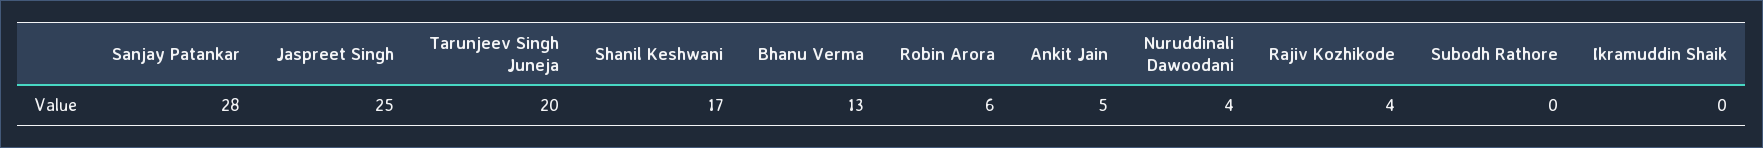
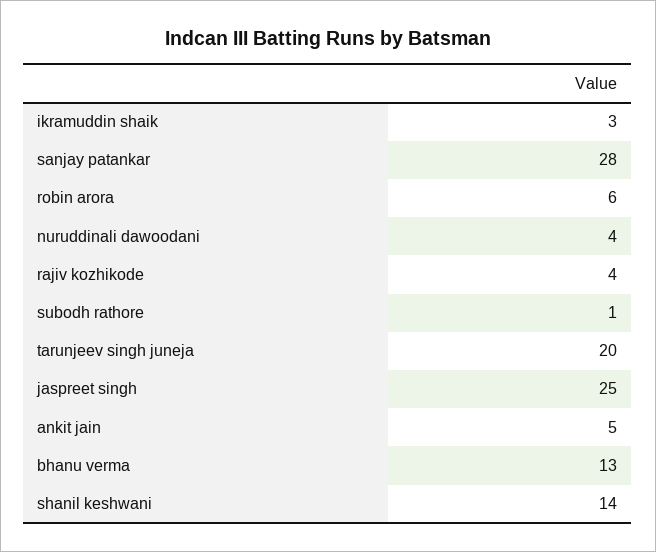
  {
    "Sanjay Patankar": 28,
    "Jaspreet Singh": 25,
    "Tarunjeev Singh Juneja": 20,
-   "Shanil Keshwani": 17,
+   "Shanil Keshwani": 14,
    "Bhanu Verma": 13,
    "Robin Arora": 6,
    "Ankit Jain": 5,
    "Nuruddinali Dawoodani": 4,
    "Rajiv Kozhikode": 4,
-   "Subodh Rathore": 0,
+   "Subodh Rathore": 1,
-   "Ikramuddin Shaik": 0
+   "Ikramuddin Shaik": 3
  }

